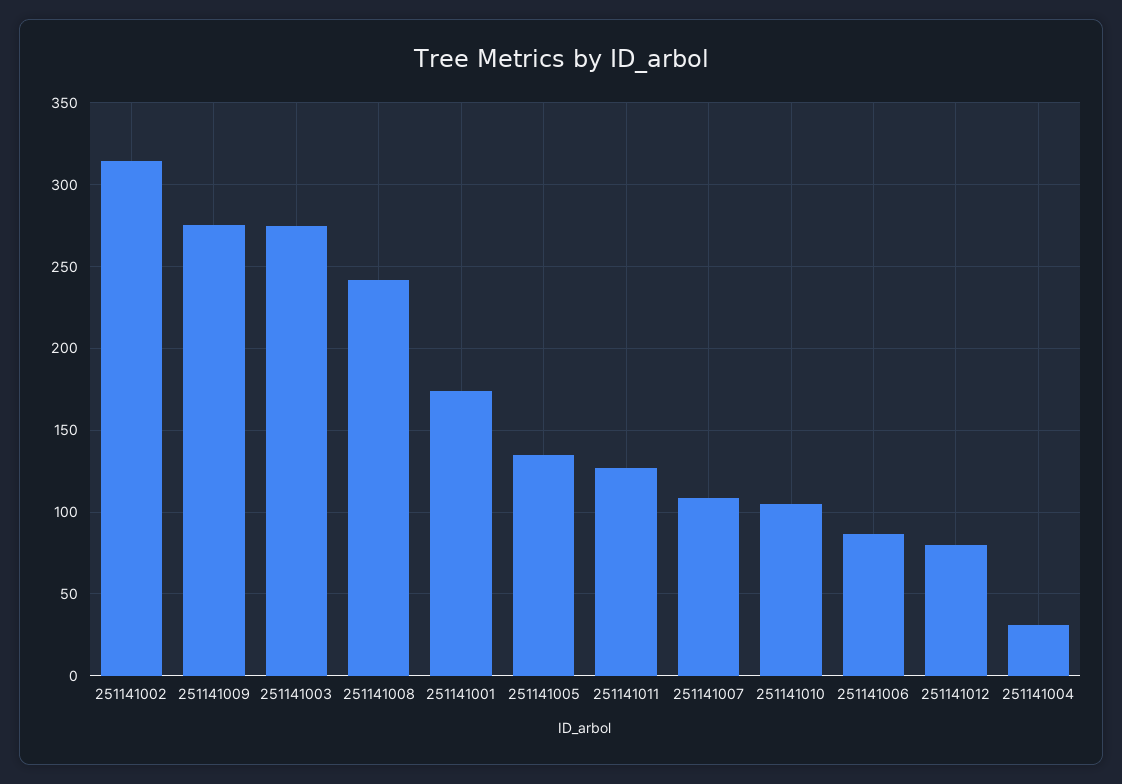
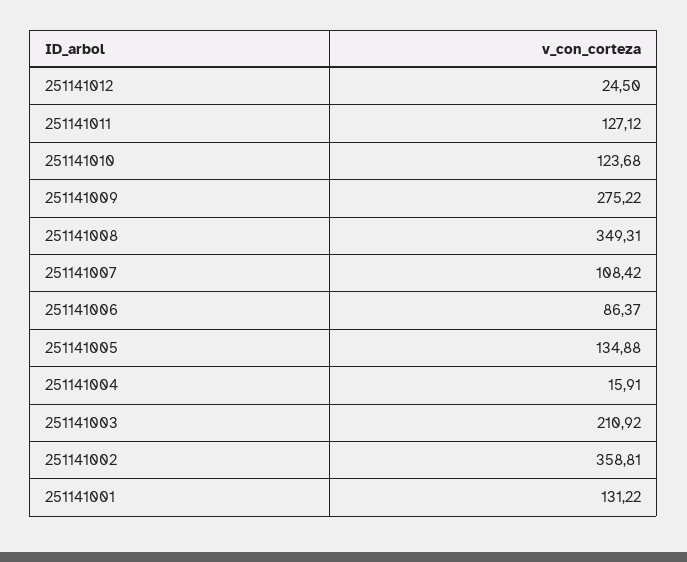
  {
-   "251141002": 315,
+   "251141002": 358.81,
    "251141009": 275.22,
-   "251141003": 275,
+   "251141003": 210.92,
-   "251141008": 240,
+   "251141008": 349.31,
-   "251141001": 175,
+   "251141001": 131.22,
    "251141005": 134.88,
    "251141011": 127.12,
    "251141007": 108.42,
-   "251141010": 105,
+   "251141010": 123.68,
    "251141006": 86.37,
-   "251141012": 80,
+   "251141012": 24.5,
-   "251141004": 30
+   "251141004": 15.91
  }

